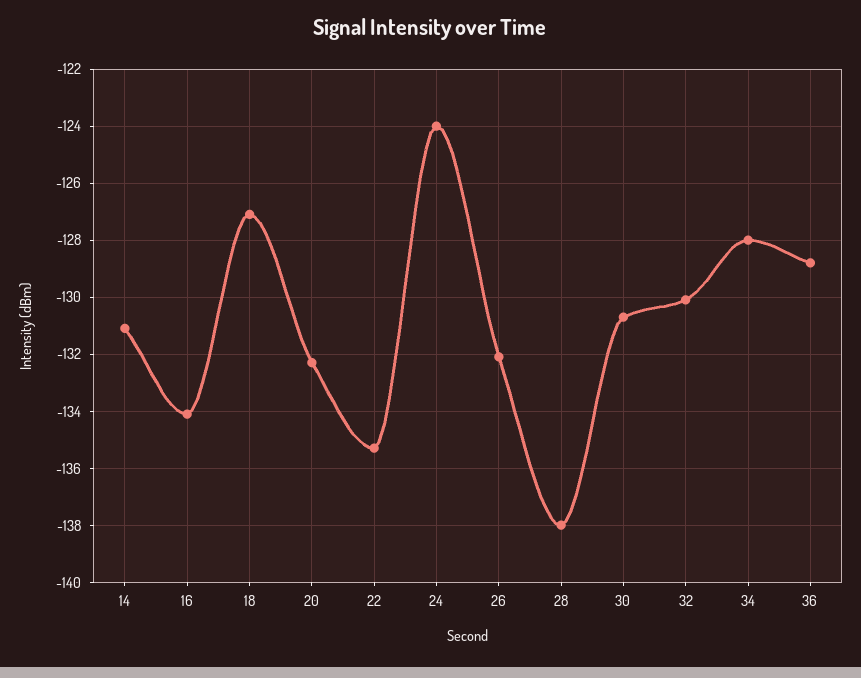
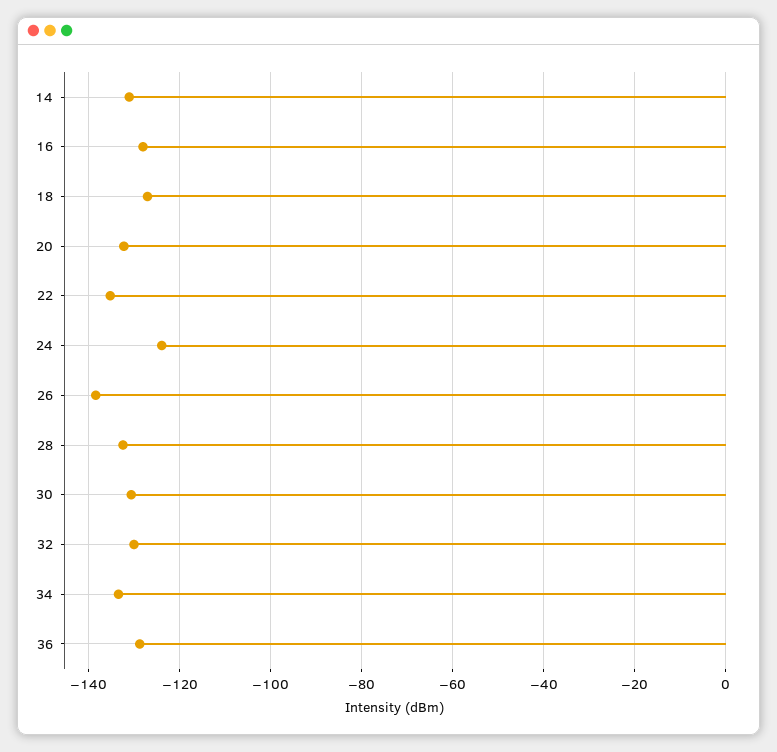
  {
    "14": -131,
-   "16": -134,
+   "16": -128,
    "18": -127,
    "20": -132.5,
    "22": -135.5,
    "24": -124,
-   "26": -132,
+   "26": -138,
-   "28": -138,
+   "28": -132,
    "30": -130.5,
    "32": -130,
-   "34": -128,
+   "34": -134,
    "36": -129
  }

